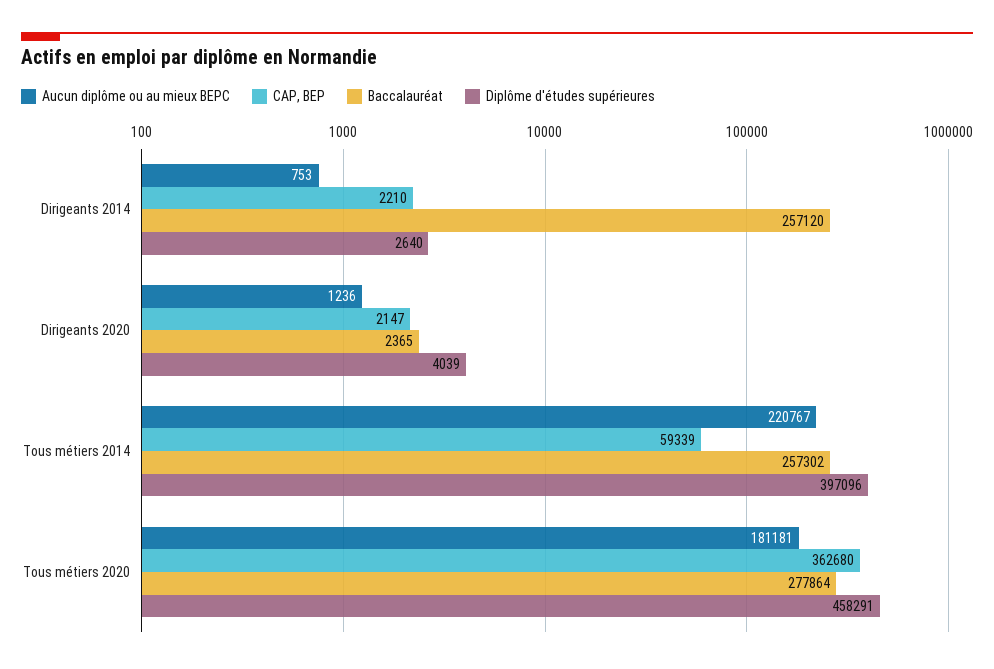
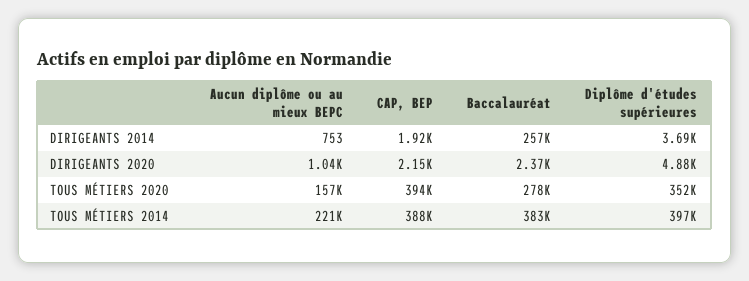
  {
    "Aucun diplôme ou au mieux BEPC": {
      "Dirigeants 2014": 753,
-     "Dirigeants 2020": 1236,
+     "Dirigeants 2020": 1040,
      "Tous métiers 2014": 220767,
-     "Tous métiers 2020": 181181
+     "Tous métiers 2020": 157000
    },
    "CAP, BEP": {
-     "Dirigeants 2014": 2210,
+     "Dirigeants 2014": 1920,
      "Dirigeants 2020": 2147,
-     "Tous métiers 2014": 59339,
+     "Tous métiers 2014": 388000,
-     "Tous métiers 2020": 362680
+     "Tous métiers 2020": 394000
    },
    "Baccalauréat": {
      "Dirigeants 2014": 257120,
      "Dirigeants 2020": 2365,
-     "Tous métiers 2014": 257302,
+     "Tous métiers 2014": 383000,
      "Tous métiers 2020": 277864
    },
    "Diplôme d'études supérieures": {
-     "Dirigeants 2014": 2640,
+     "Dirigeants 2014": 3690,
-     "Dirigeants 2020": 4039,
+     "Dirigeants 2020": 4880,
      "Tous métiers 2014": 397096,
-     "Tous métiers 2020": 458291
+     "Tous métiers 2020": 352000
    }
  }

